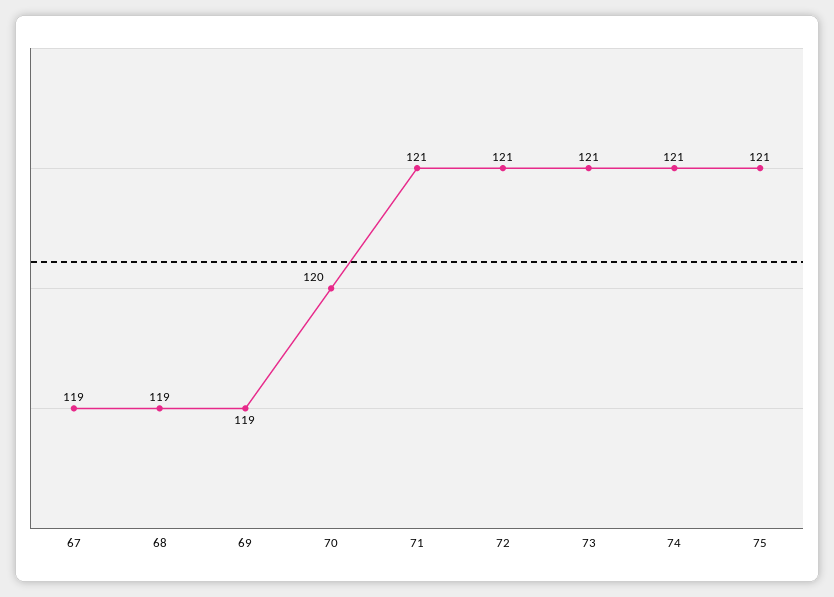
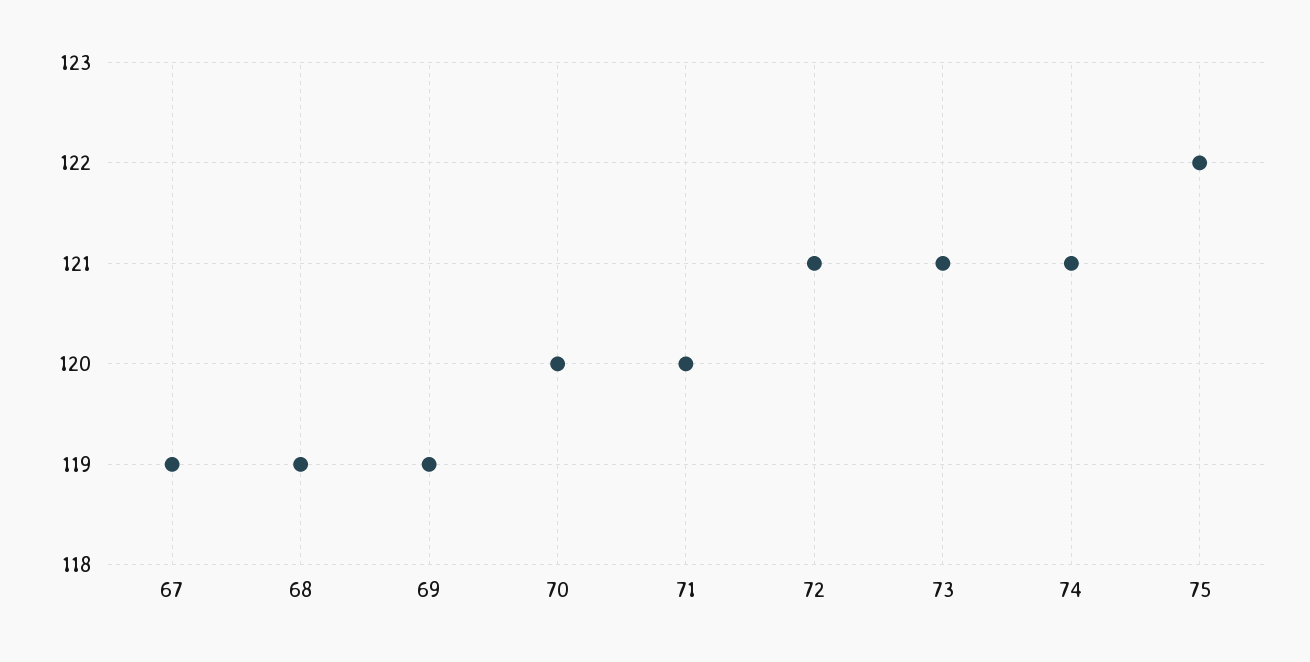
  {
    "67": 119,
    "68": 119,
    "69": 119,
    "70": 120,
-   "71": 121,
+   "71": 120,
    "72": 121,
    "73": 121,
    "74": 121,
-   "75": 121
+   "75": 122
  }

